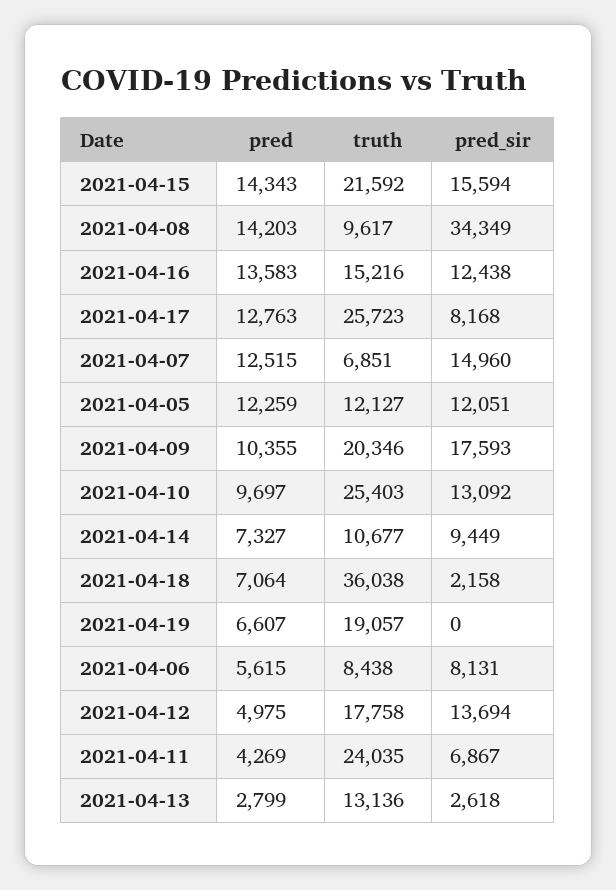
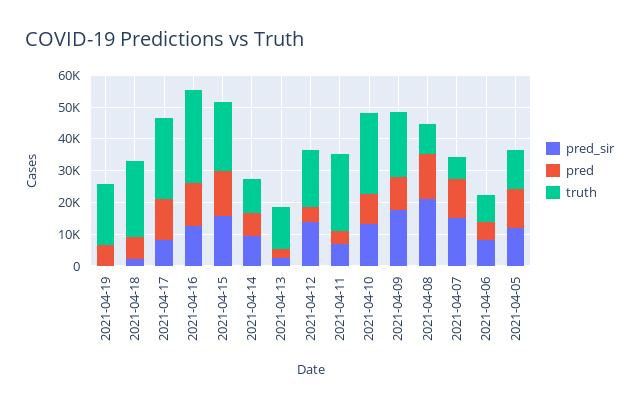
  {
    "pred": {
      "2021-04-15": 14343,
      "2021-04-08": 14203,
      "2021-04-16": 13583,
      "2021-04-17": 12763,
      "2021-04-07": 12515,
      "2021-04-05": 12259,
      "2021-04-09": 10355,
      "2021-04-10": 9697,
      "2021-04-14": 7327,
      "2021-04-18": 7064,
      "2021-04-19": 6607,
      "2021-04-06": 5615,
      "2021-04-12": 4975,
      "2021-04-11": 4269,
      "2021-04-13": 2799
    },
    "truth": {
      "2021-04-15": 21592,
      "2021-04-08": 9617,
-     "2021-04-16": 15216,
+     "2021-04-16": 30000,
      "2021-04-17": 25723,
      "2021-04-07": 6851,
      "2021-04-05": 12127,
      "2021-04-09": 20346,
      "2021-04-10": 25403,
      "2021-04-14": 10677,
-     "2021-04-18": 36038,
+     "2021-04-18": 25000,
      "2021-04-19": 19057,
      "2021-04-06": 8438,
      "2021-04-12": 17758,
      "2021-04-11": 24035,
      "2021-04-13": 13136
    },
    "pred_sir": {
      "2021-04-15": 15594,
-     "2021-04-08": 34349,
+     "2021-04-08": 20000,
      "2021-04-16": 12438,
      "2021-04-17": 8168,
      "2021-04-07": 14960,
      "2021-04-05": 12051,
      "2021-04-09": 17593,
      "2021-04-10": 13092,
      "2021-04-14": 9449,
      "2021-04-18": 2158,
      "2021-04-19": 0,
      "2021-04-06": 8131,
      "2021-04-12": 13694,
      "2021-04-11": 6867,
      "2021-04-13": 2618
    }
  }

